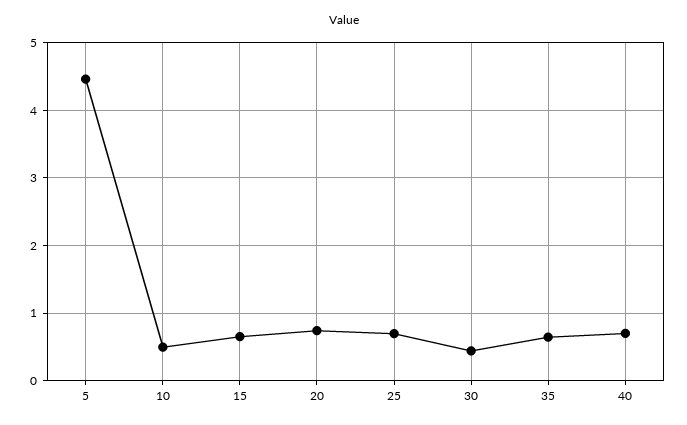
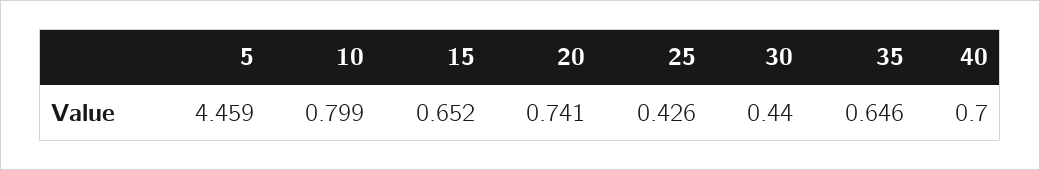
  {
    "5": 4.459,
-   "10": 0.5,
+   "10": 0.799,
    "15": 0.652,
    "20": 0.741,
-   "25": 0.7,
+   "25": 0.426,
    "30": 0.44,
    "35": 0.646,
    "40": 0.7
  }

